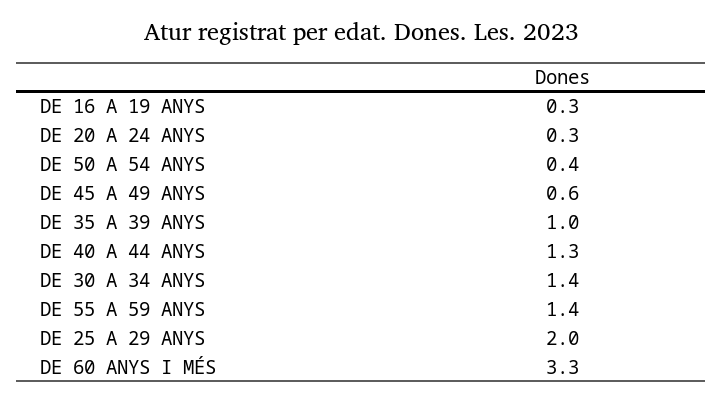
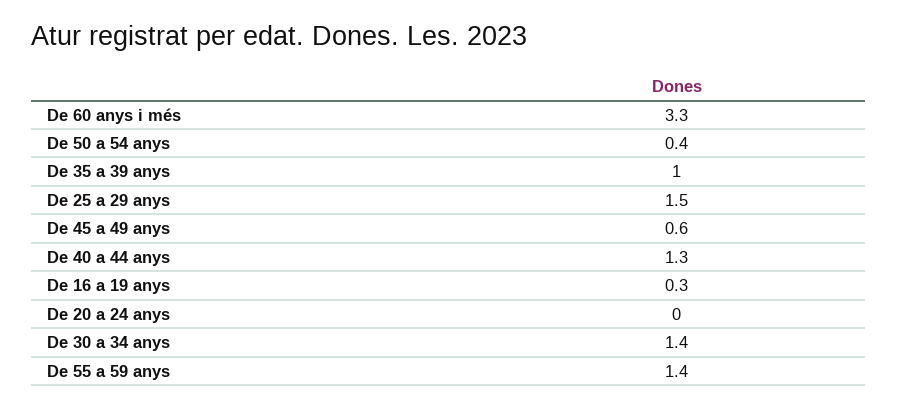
  {
    "DE 16 A 19 ANYS": 0.3,
-   "DE 20 A 24 ANYS": 0.3,
+   "DE 20 A 24 ANYS": 0,
    "DE 50 A 54 ANYS": 0.4,
    "DE 45 A 49 ANYS": 0.6,
    "DE 35 A 39 ANYS": 1,
    "DE 40 A 44 ANYS": 1.3,
    "DE 30 A 34 ANYS": 1.4,
    "DE 55 A 59 ANYS": 1.4,
-   "DE 25 A 29 ANYS": 2,
+   "DE 25 A 29 ANYS": 1.5,
    "DE 60 ANYS I MÉS": 3.3
  }

